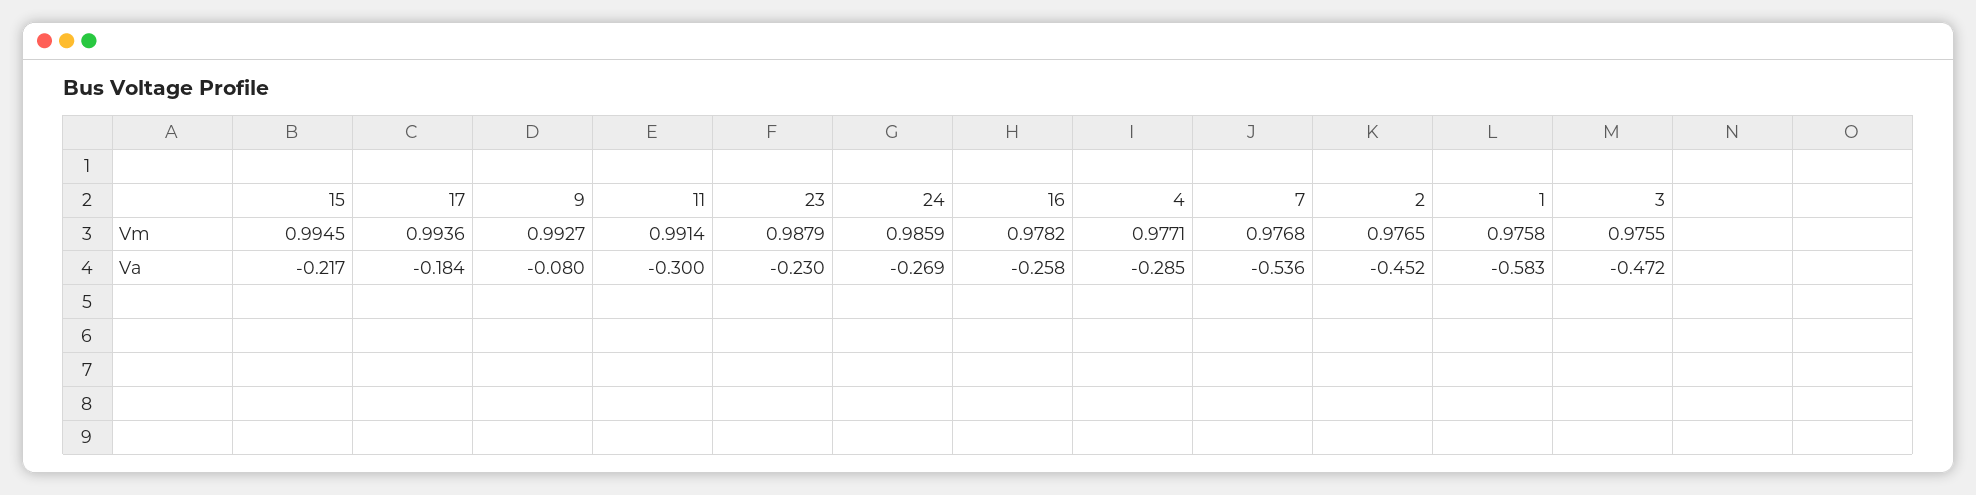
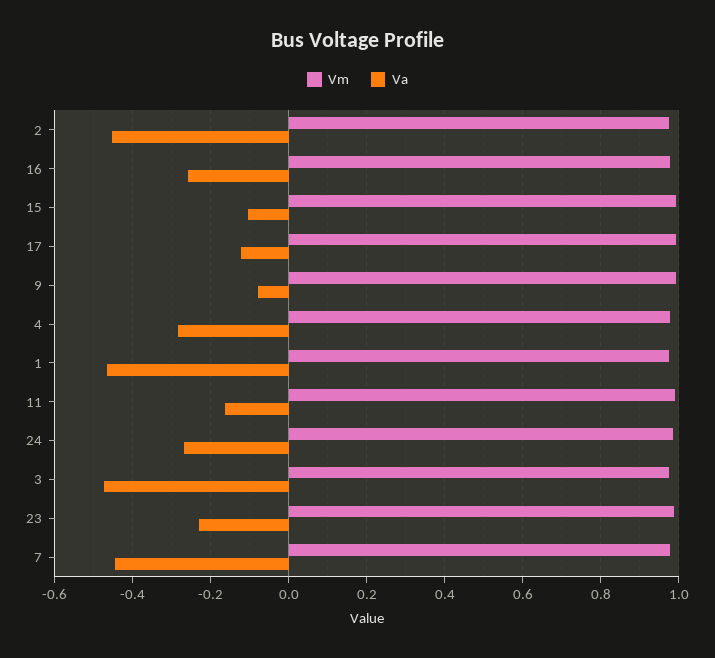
  {
    "Vm": {
      "15": 0.9945,
      "17": 0.9936,
      "9": 0.9927,
      "11": 0.9914,
      "23": 0.9879,
      "24": 0.9859,
      "16": 0.9782,
      "4": 0.9771,
      "7": 0.9768,
      "2": 0.9765,
      "1": 0.9758,
      "3": 0.9755
    },
    "Va": {
-     "15": -0.217,
+     "15": -0.1,
-     "17": -0.184,
+     "17": -0.12,
      "9": -0.08,
-     "11": -0.3,
+     "11": -0.16,
      "23": -0.23,
      "24": -0.269,
      "16": -0.258,
      "4": -0.285,
-     "7": -0.536,
+     "7": -0.44,
      "2": -0.452,
-     "1": -0.583,
+     "1": -0.46,
      "3": -0.472
    }
  }

